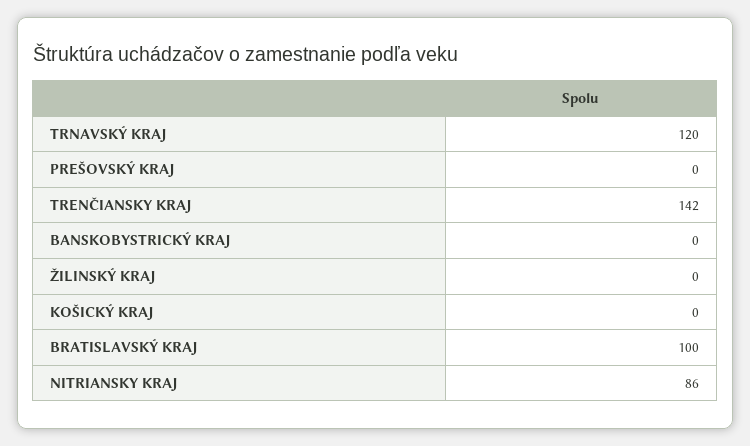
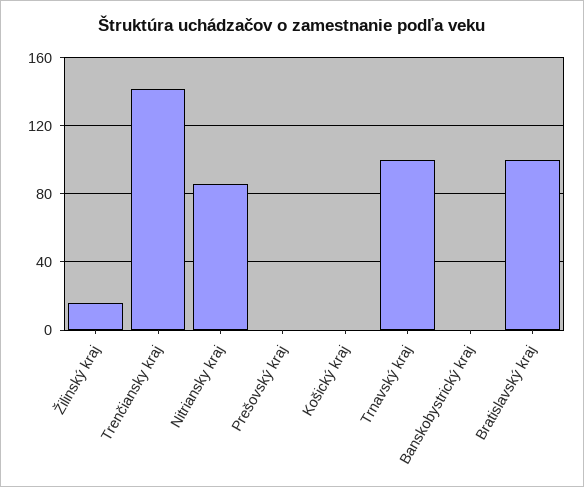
  {
-   "TRNAVSKÝ KRAJ": 120,
+   "TRNAVSKÝ KRAJ": 100,
    "PREŠOVSKÝ KRAJ": 0,
    "TRENČIANSKY KRAJ": 142,
    "BANSKOBYSTRICKÝ KRAJ": 0,
-   "ŽILINSKÝ KRAJ": 0,
+   "ŽILINSKÝ KRAJ": 15,
    "KOŠICKÝ KRAJ": 0,
    "BRATISLAVSKÝ KRAJ": 100,
    "NITRIANSKY KRAJ": 86
  }

